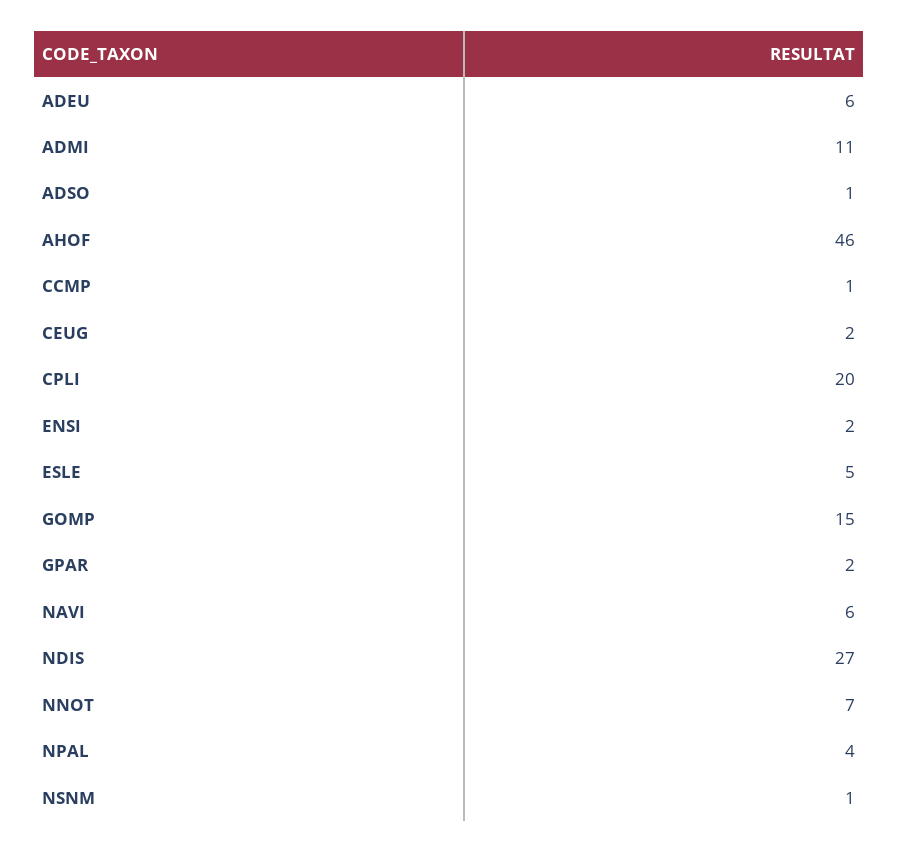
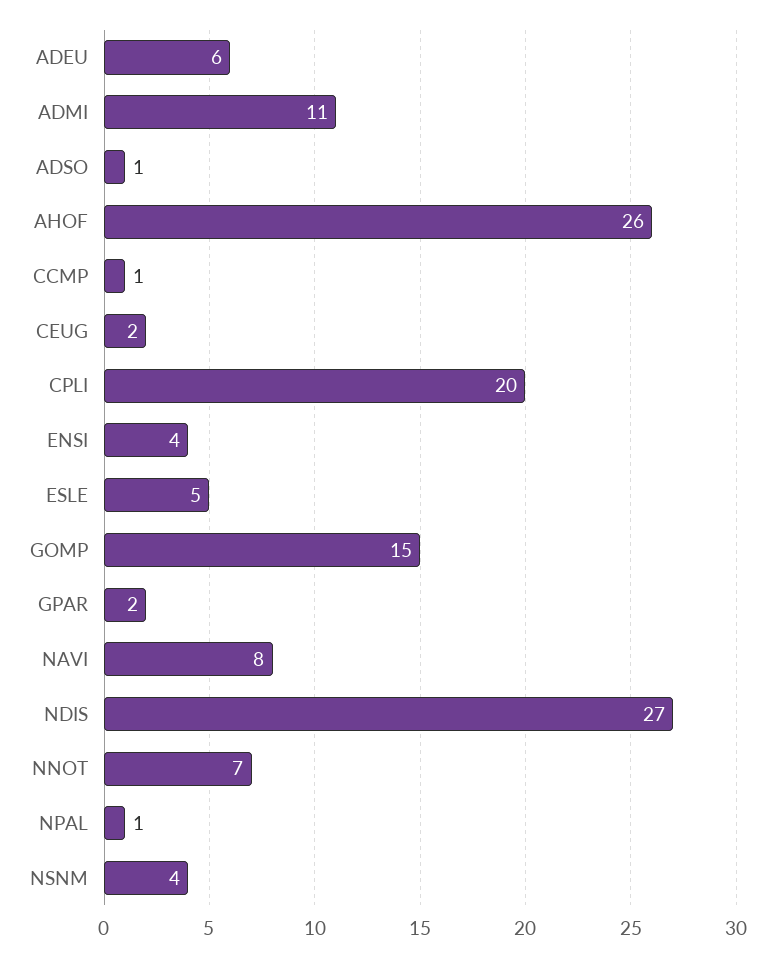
  {
    "ADEU": 6,
    "ADMI": 11,
    "ADSO": 1,
-   "AHOF": 46,
+   "AHOF": 26,
    "CCMP": 1,
    "CEUG": 2,
    "CPLI": 20,
-   "ENSI": 2,
+   "ENSI": 4,
    "ESLE": 5,
    "GOMP": 15,
    "GPAR": 2,
-   "NAVI": 6,
+   "NAVI": 8,
    "NDIS": 27,
    "NNOT": 7,
-   "NPAL": 4,
+   "NPAL": 1,
-   "NSNM": 1
+   "NSNM": 4
  }

